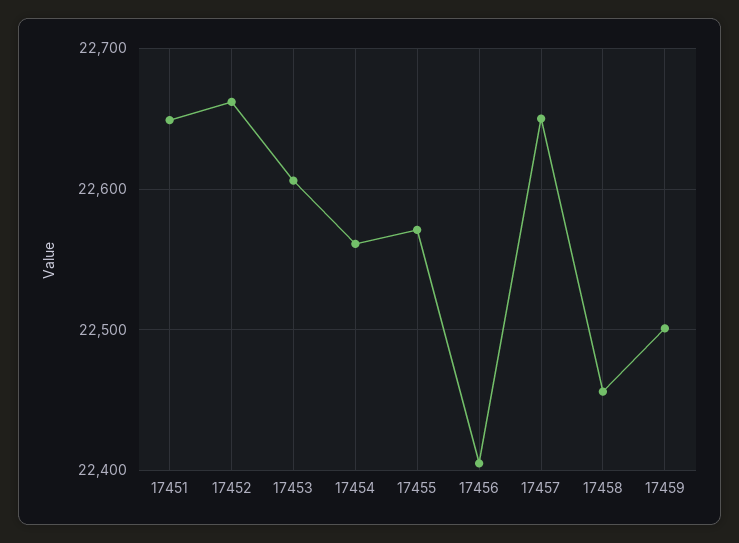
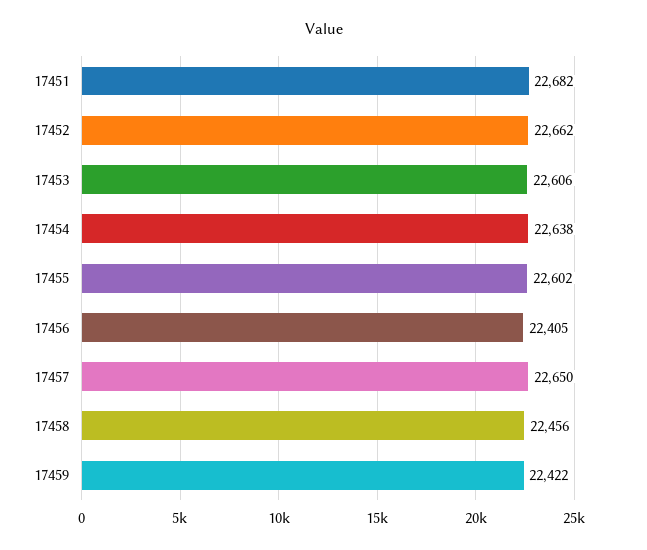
  {
-   "17451": 22650,
+   "17451": 22682,
    "17452": 22662,
    "17453": 22606,
-   "17454": 22560,
+   "17454": 22638,
-   "17455": 22570,
+   "17455": 22602,
    "17456": 22405,
    "17457": 22650,
    "17458": 22456,
-   "17459": 22500
+   "17459": 22422
  }

